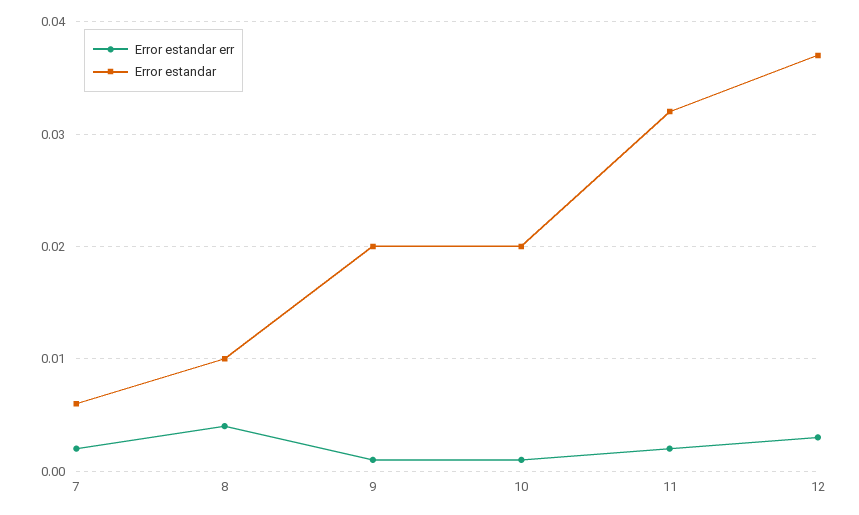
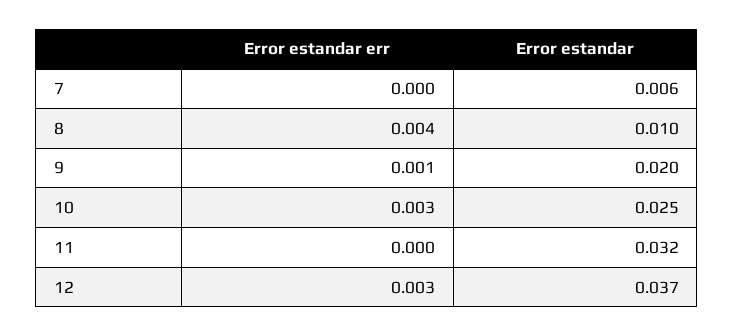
  {
    "Error estandar err": {
-     "7": 0.002,
+     "7": 0,
      "8": 0.004,
      "9": 0.001,
-     "10": 0.001,
+     "10": 0.003,
-     "11": 0.002,
+     "11": 0,
      "12": 0.003
    },
    "Error estandar": {
      "7": 0.006,
      "8": 0.01,
      "9": 0.02,
-     "10": 0.02,
+     "10": 0.025,
      "11": 0.032,
      "12": 0.037
    }
  }

